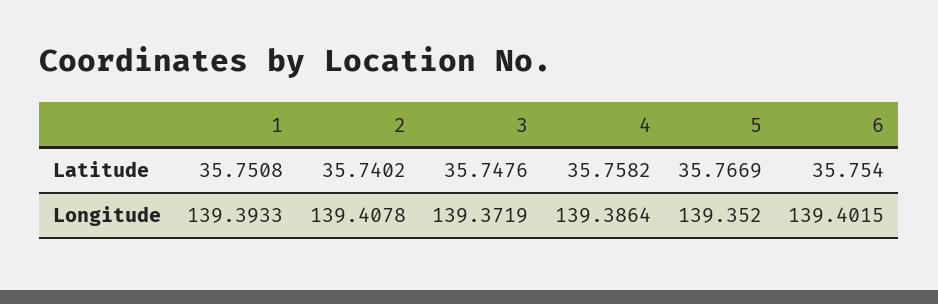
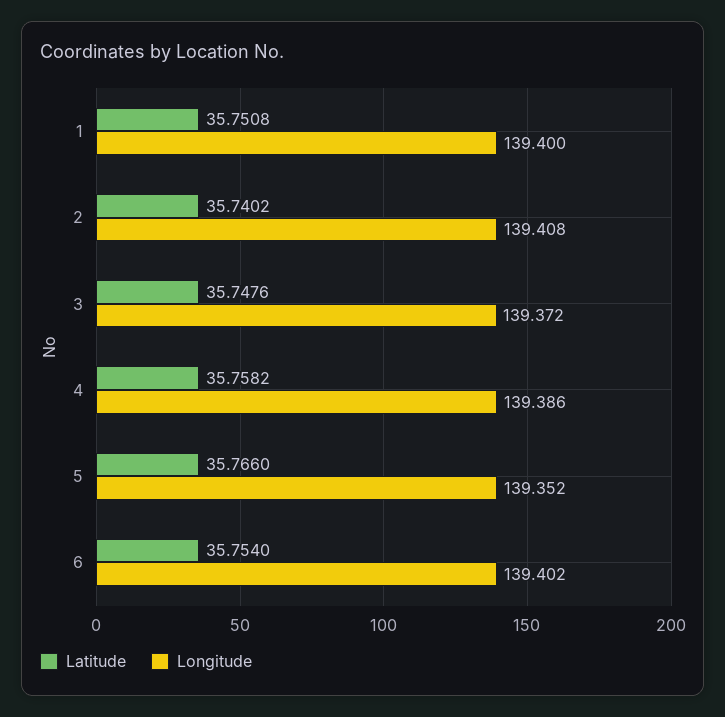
  {
    "Latitude": {
      "1": 35.7508,
      "2": 35.7402,
      "3": 35.7476,
      "4": 35.7582,
-     "5": 35.7669,
+     "5": 35.766,
      "6": 35.754
    },
    "Longitude": {
-     "1": 139.3933,
+     "1": 139.4,
      "2": 139.4078,
      "3": 139.3719,
      "4": 139.3864,
      "5": 139.352,
      "6": 139.4015
    }
  }

